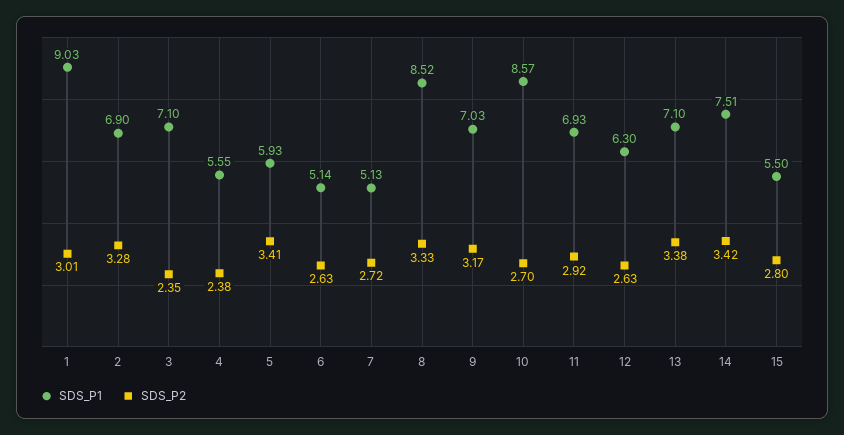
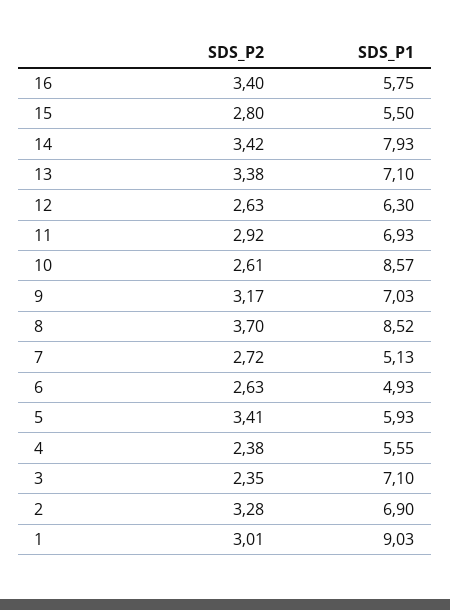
  {
    "SDS_P1": {
      "1": 9.03,
      "2": 6.9,
      "3": 7.1,
      "4": 5.55,
      "5": 5.93,
-     "6": 5.14,
+     "6": 4.93,
      "7": 5.13,
      "8": 8.52,
      "9": 7.03,
      "10": 8.57,
      "11": 6.93,
      "12": 6.3,
      "13": 7.1,
-     "14": 7.51,
+     "14": 7.93,
-     "15": 5.5
+     "15": 5.5,
+     "16": 5.75
    },
    "SDS_P2": {
      "1": 3.01,
      "2": 3.28,
      "3": 2.35,
      "4": 2.38,
      "5": 3.41,
      "6": 2.63,
      "7": 2.72,
-     "8": 3.33,
+     "8": 3.7,
      "9": 3.17,
-     "10": 2.7,
+     "10": 2.61,
      "11": 2.92,
      "12": 2.63,
      "13": 3.38,
      "14": 3.42,
-     "15": 2.8
+     "15": 2.8,
+     "16": 3.4
    }
  }

